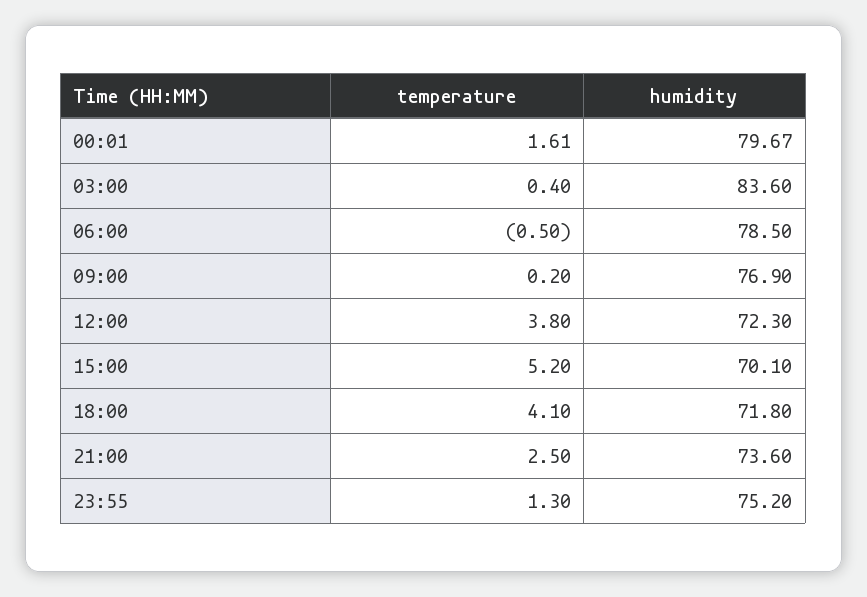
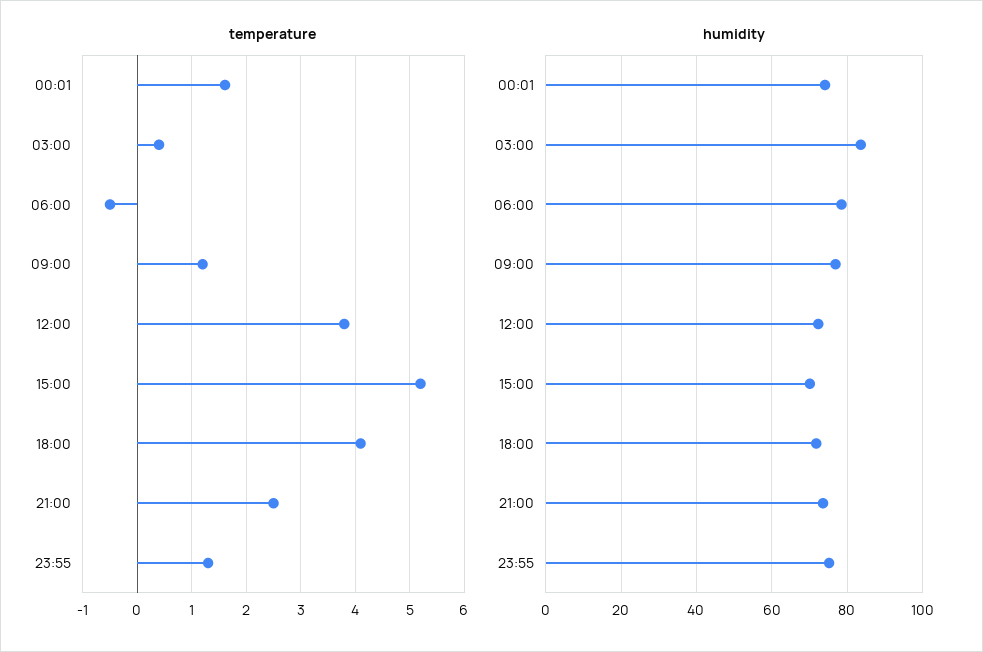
  {
    "temperature": {
      "00:01": 1.61,
      "03:00": 0.4,
      "06:00": -0.5,
-     "09:00": 0.2,
+     "09:00": 1.2,
      "12:00": 3.8,
      "15:00": 5.2,
      "18:00": 4.1,
      "21:00": 2.5,
      "23:55": 1.3
    },
    "humidity": {
-     "00:01": 79.67,
+     "00:01": 74,
      "03:00": 83.6,
      "06:00": 78.5,
      "09:00": 76.9,
      "12:00": 72.3,
      "15:00": 70.1,
      "18:00": 71.8,
      "21:00": 73.6,
      "23:55": 75.2
    }
  }

